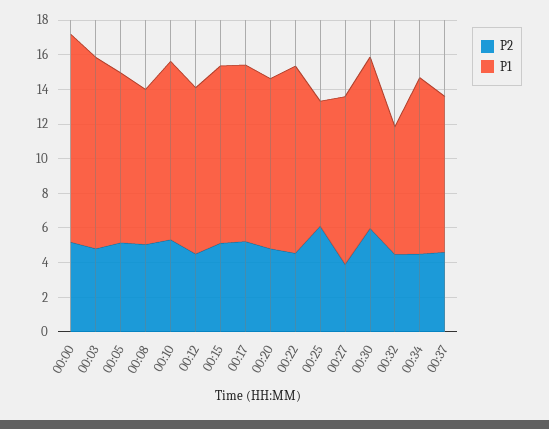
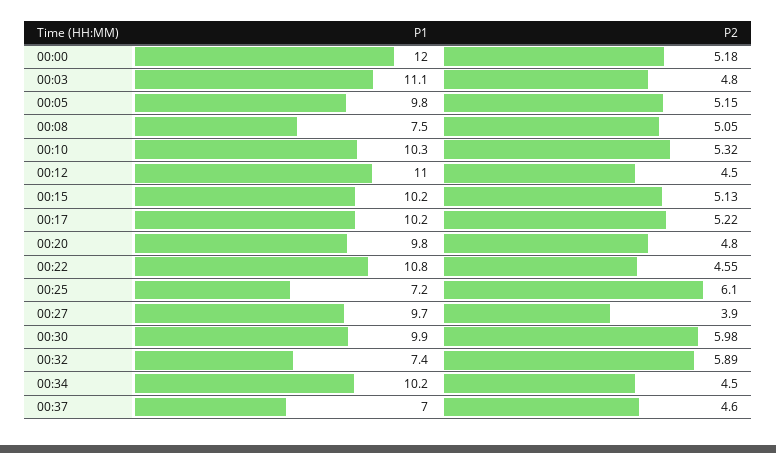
  {
    "P2": {
      "00:00": 5.18,
      "00:03": 4.8,
      "00:05": 5.15,
      "00:08": 5.05,
      "00:10": 5.32,
      "00:12": 4.5,
      "00:15": 5.13,
      "00:17": 5.22,
      "00:20": 4.8,
      "00:22": 4.55,
      "00:25": 6.1,
      "00:27": 3.9,
      "00:30": 5.98,
-     "00:32": 4.5,
+     "00:32": 5.89,
      "00:34": 4.5,
      "00:37": 4.6
    },
    "P1": {
      "00:00": 12,
      "00:03": 11.1,
      "00:05": 9.8,
-     "00:08": 9,
+     "00:08": 7.5,
      "00:10": 10.3,
-     "00:12": 9.5,
+     "00:12": 11,
      "00:15": 10.2,
      "00:17": 10.2,
      "00:20": 9.8,
      "00:22": 10.8,
      "00:25": 7.2,
      "00:27": 9.7,
      "00:30": 9.9,
      "00:32": 7.4,
      "00:34": 10.2,
-     "00:37": 9
+     "00:37": 7
    }
  }

